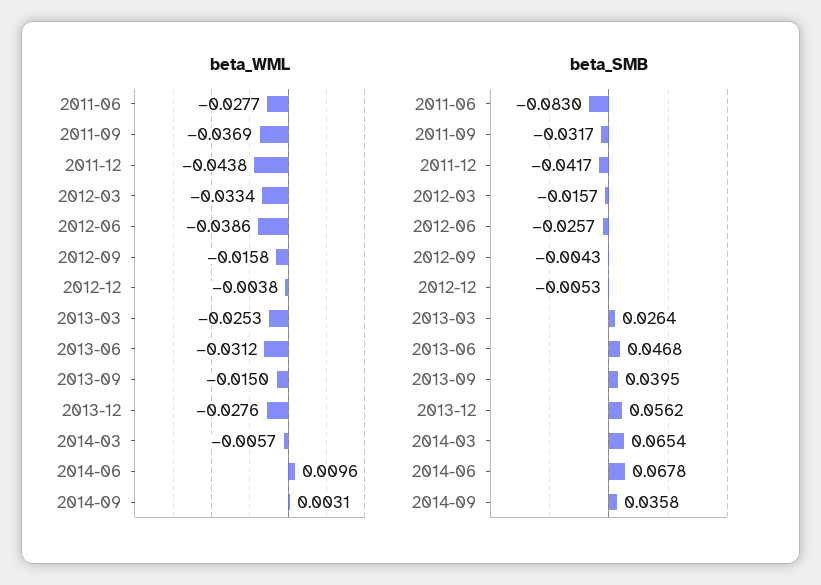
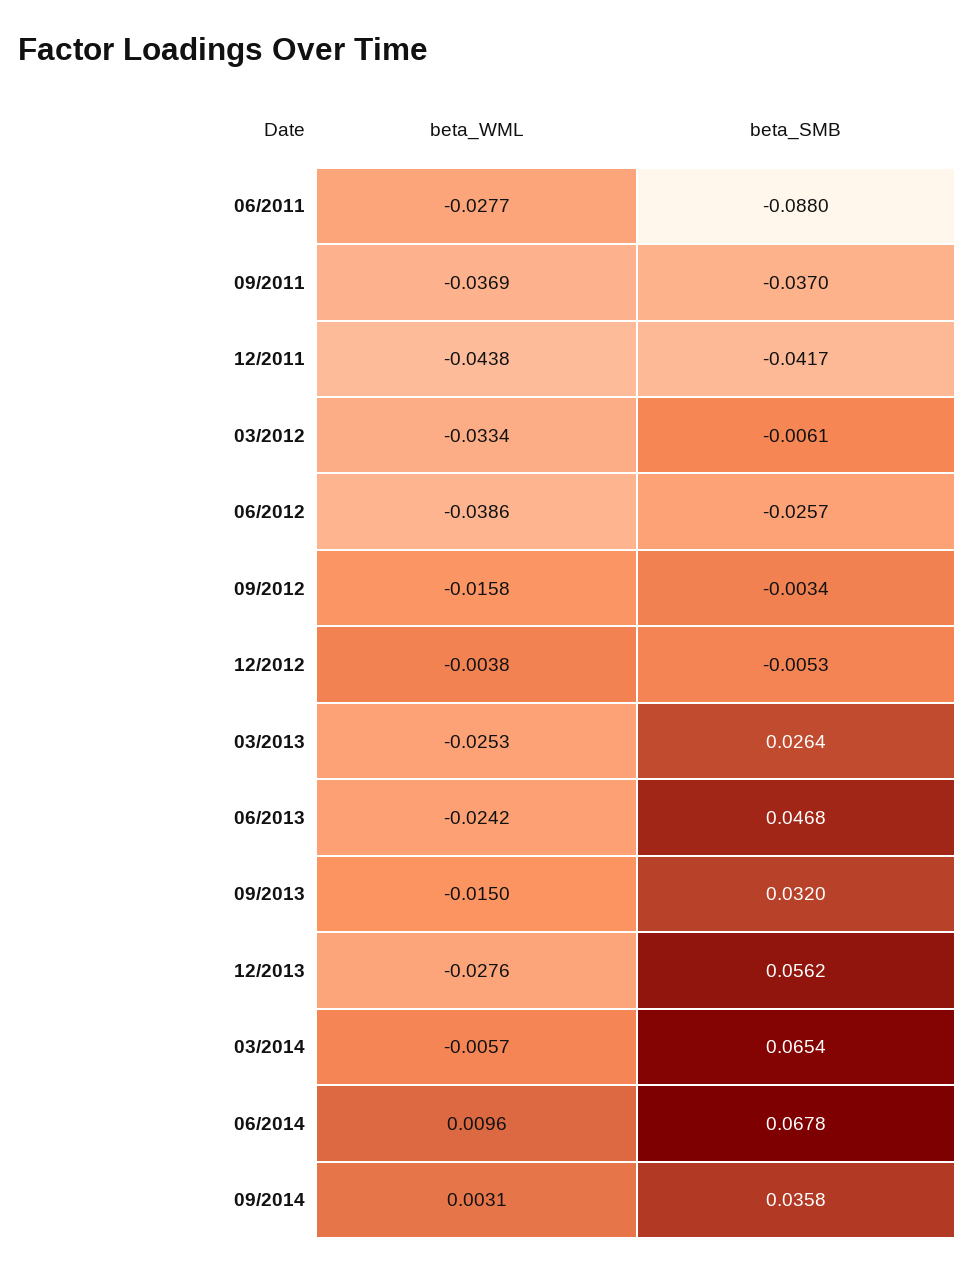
  {
    "beta_WML": {
      "2011-06": -0.0277,
      "2011-09": -0.0369,
      "2011-12": -0.0438,
      "2012-03": -0.0334,
      "2012-06": -0.0386,
      "2012-09": -0.0158,
      "2012-12": -0.0038,
      "2013-03": -0.0253,
-     "2013-06": -0.0312,
+     "2013-06": -0.0242,
      "2013-09": -0.015,
      "2013-12": -0.0276,
      "2014-03": -0.0057,
      "2014-06": 0.0096,
      "2014-09": 0.0031
    },
    "beta_SMB": {
-     "2011-06": -0.083,
+     "2011-06": -0.088,
-     "2011-09": -0.0317,
+     "2011-09": -0.037,
      "2011-12": -0.0417,
-     "2012-03": -0.0157,
+     "2012-03": -0.0061,
      "2012-06": -0.0257,
-     "2012-09": -0.0043,
+     "2012-09": -0.0034,
      "2012-12": -0.0053,
      "2013-03": 0.0264,
      "2013-06": 0.0468,
-     "2013-09": 0.0395,
+     "2013-09": 0.032,
      "2013-12": 0.0562,
      "2014-03": 0.0654,
      "2014-06": 0.0678,
      "2014-09": 0.0358
    }
  }

